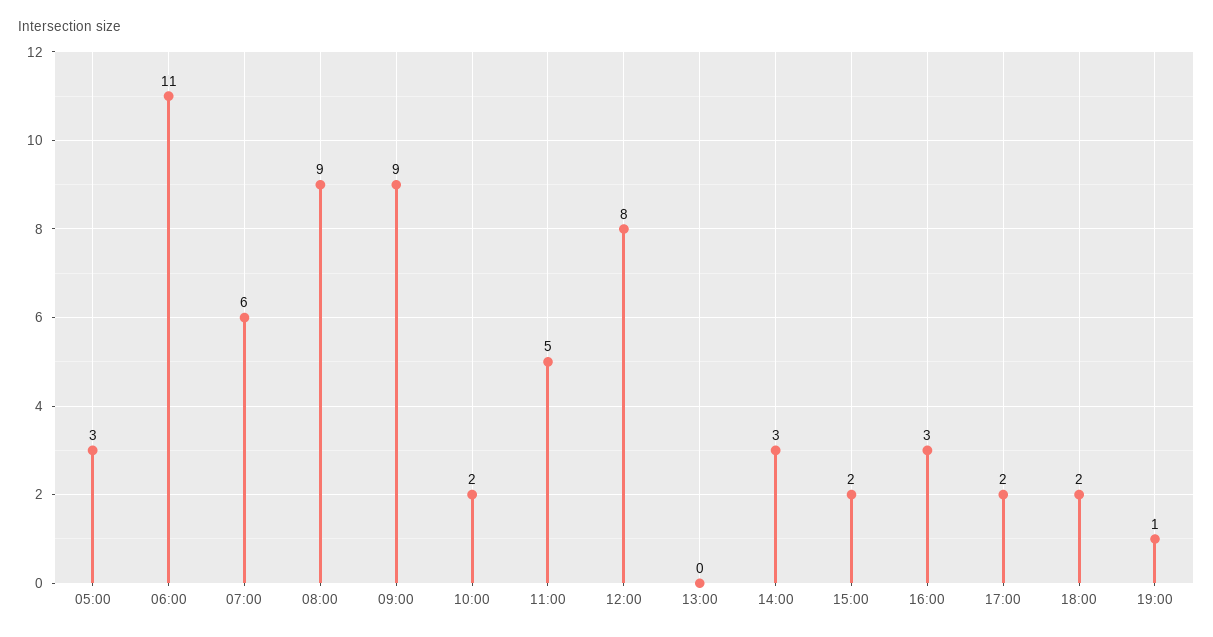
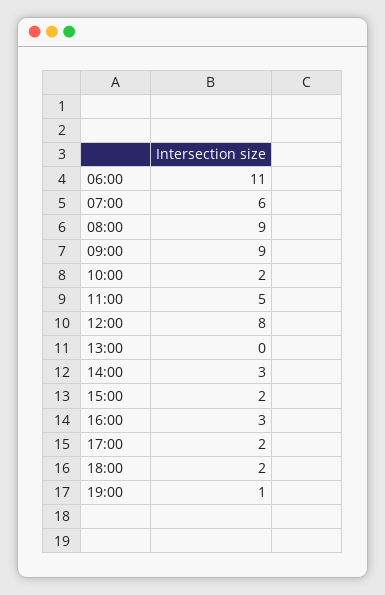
  {
-   "05:00": 3,
    "06:00": 11,
    "07:00": 6,
    "08:00": 9,
    "09:00": 9,
    "10:00": 2,
    "11:00": 5,
    "12:00": 8,
    "13:00": 0,
    "14:00": 3,
    "15:00": 2,
    "16:00": 3,
    "17:00": 2,
    "18:00": 2,
    "19:00": 1
  }

